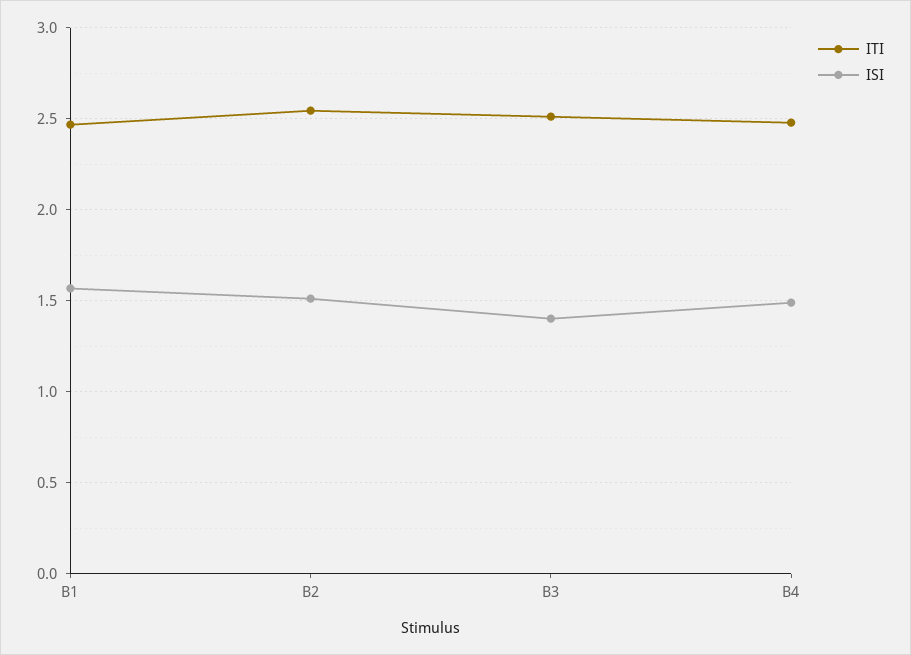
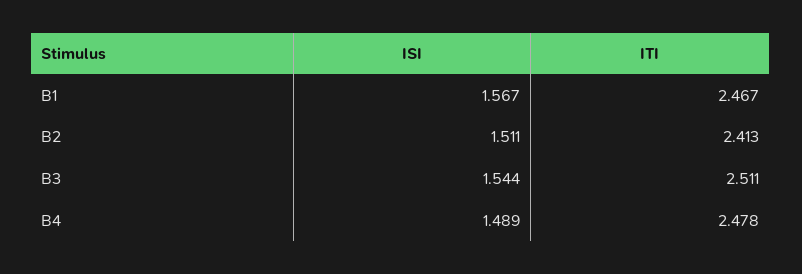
  {
    "ITI": {
      "B1": 2.467,
-     "B2": 2.55,
+     "B2": 2.413,
      "B3": 2.511,
      "B4": 2.478
    },
    "ISI": {
      "B1": 1.567,
      "B2": 1.511,
-     "B3": 1.4,
+     "B3": 1.544,
      "B4": 1.489
    }
  }

